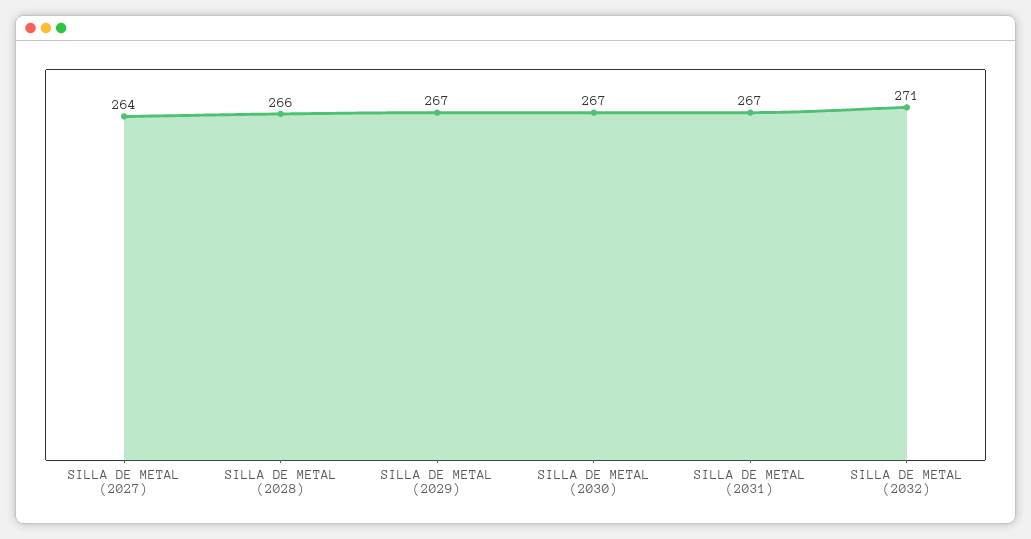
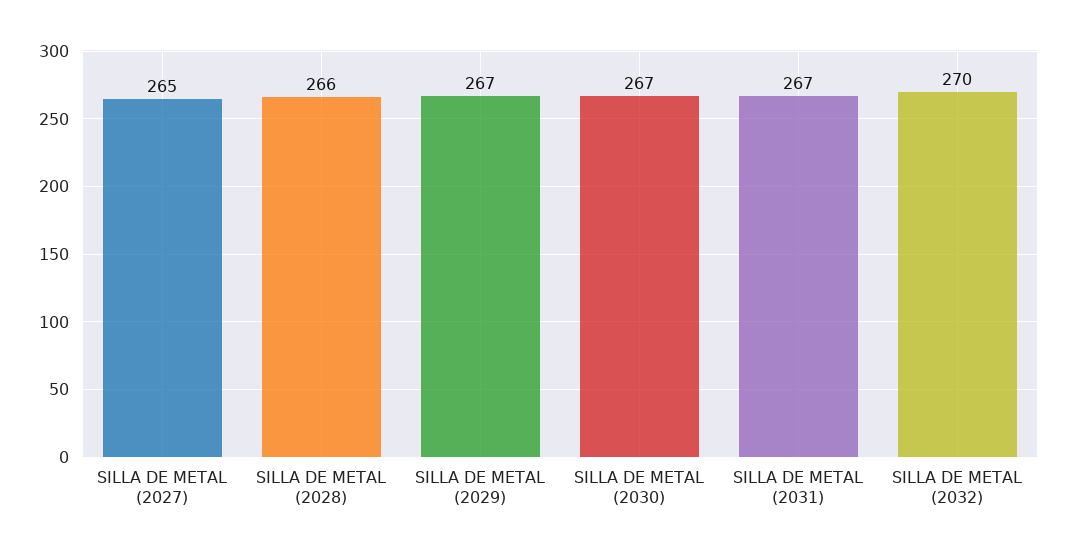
  {
-   "SILLA DE METAL (2027)": 264,
+   "SILLA DE METAL (2027)": 265,
    "SILLA DE METAL (2028)": 266,
    "SILLA DE METAL (2029)": 267,
    "SILLA DE METAL (2030)": 267,
    "SILLA DE METAL (2031)": 267,
-   "SILLA DE METAL (2032)": 271
+   "SILLA DE METAL (2032)": 270
  }

